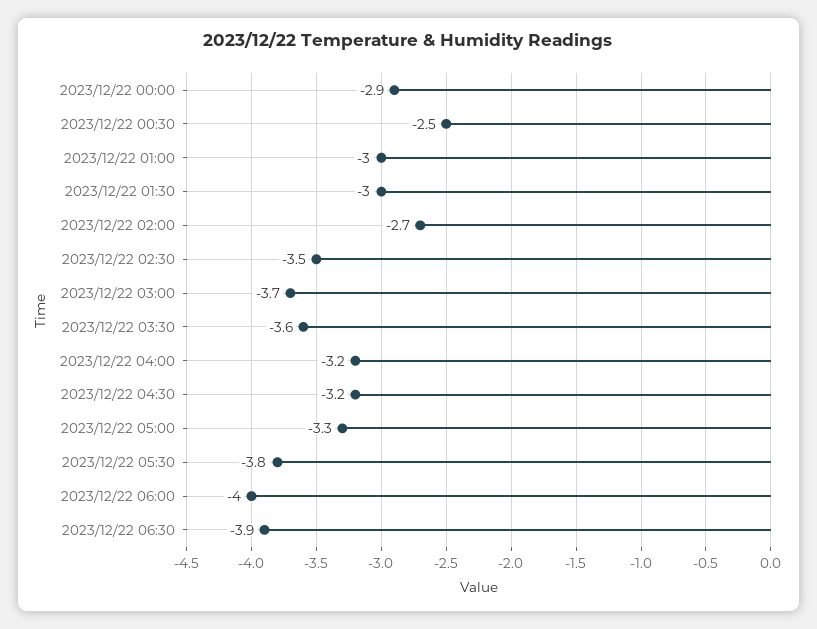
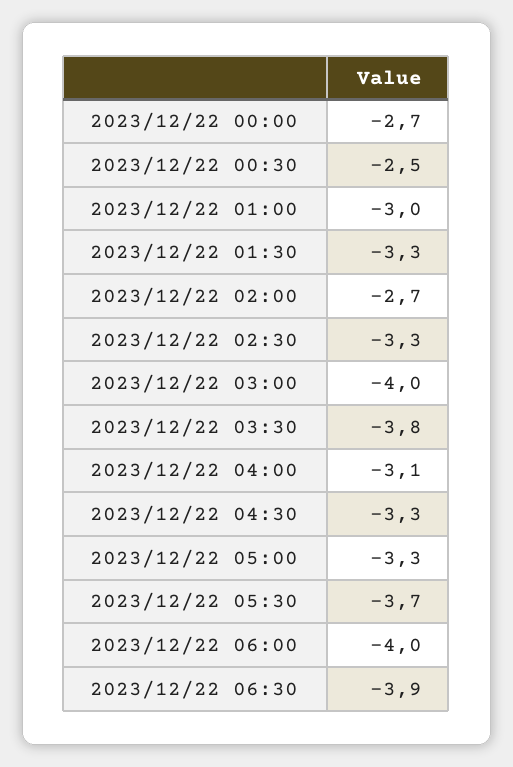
  {
-   "2023/12/22 00:00": -2.9,
+   "2023/12/22 00:00": -2.7,
    "2023/12/22 00:30": -2.5,
    "2023/12/22 01:00": -3,
-   "2023/12/22 01:30": -3,
+   "2023/12/22 01:30": -3.3,
    "2023/12/22 02:00": -2.7,
-   "2023/12/22 02:30": -3.5,
+   "2023/12/22 02:30": -3.3,
-   "2023/12/22 03:00": -3.7,
+   "2023/12/22 03:00": -4,
-   "2023/12/22 03:30": -3.6,
+   "2023/12/22 03:30": -3.8,
-   "2023/12/22 04:00": -3.2,
+   "2023/12/22 04:00": -3.1,
-   "2023/12/22 04:30": -3.2,
+   "2023/12/22 04:30": -3.3,
    "2023/12/22 05:00": -3.3,
-   "2023/12/22 05:30": -3.8,
+   "2023/12/22 05:30": -3.7,
    "2023/12/22 06:00": -4,
    "2023/12/22 06:30": -3.9
  }

